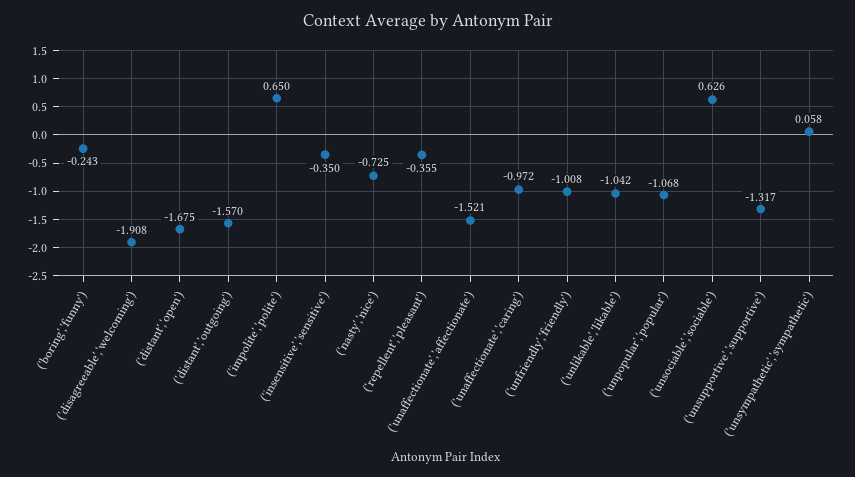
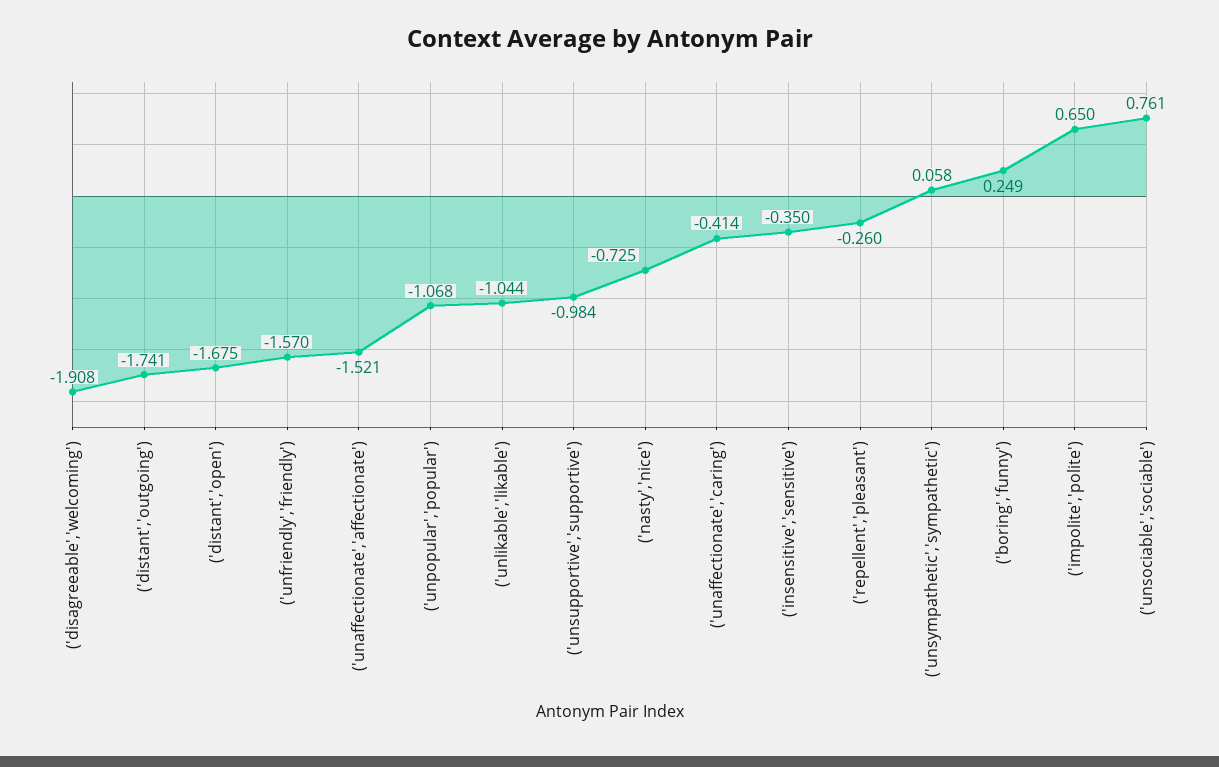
  {
-   "('boring','funny')": -0.243,
+   "('boring','funny')": 0.249,
    "('disagreeable','welcoming')": -1.908,
    "('distant','open')": -1.675,
-   "('distant','outgoing')": -1.57,
+   "('distant','outgoing')": -1.741,
    "('impolite','polite')": 0.65,
    "('insensitive','sensitive')": -0.35,
    "('nasty','nice')": -0.725,
-   "('repellent','pleasant')": -0.355,
+   "('repellent','pleasant')": -0.26,
    "('unaffectionate','affectionate')": -1.521,
-   "('unaffectionate','caring')": -0.972,
+   "('unaffectionate','caring')": -0.414,
-   "('unfriendly','friendly')": -1.008,
+   "('unfriendly','friendly')": -1.57,
-   "('unlikable','likable')": -1.042,
+   "('unlikable','likable')": -1.044,
    "('unpopular','popular')": -1.068,
-   "('unsociable','sociable')": 0.626,
+   "('unsociable','sociable')": 0.761,
-   "('unsupportive','supportive')": -1.317,
+   "('unsupportive','supportive')": -0.984,
    "('unsympathetic','sympathetic')": 0.058
  }

